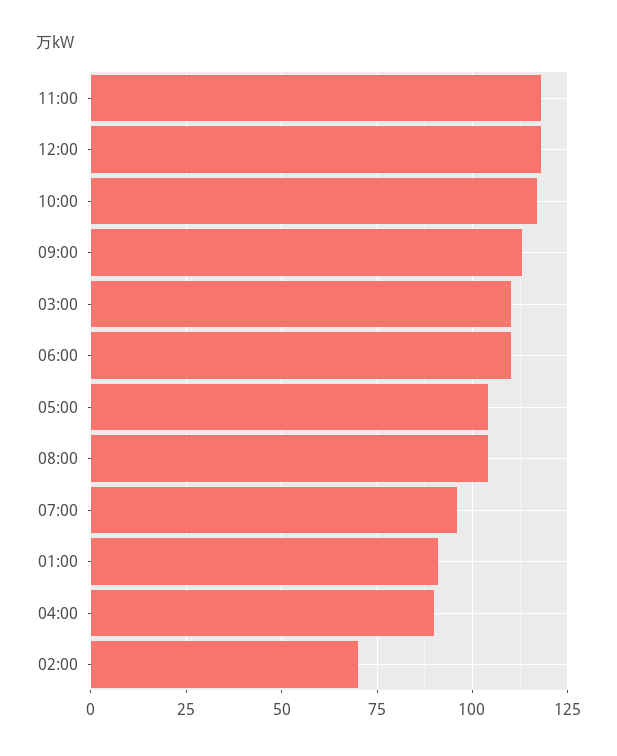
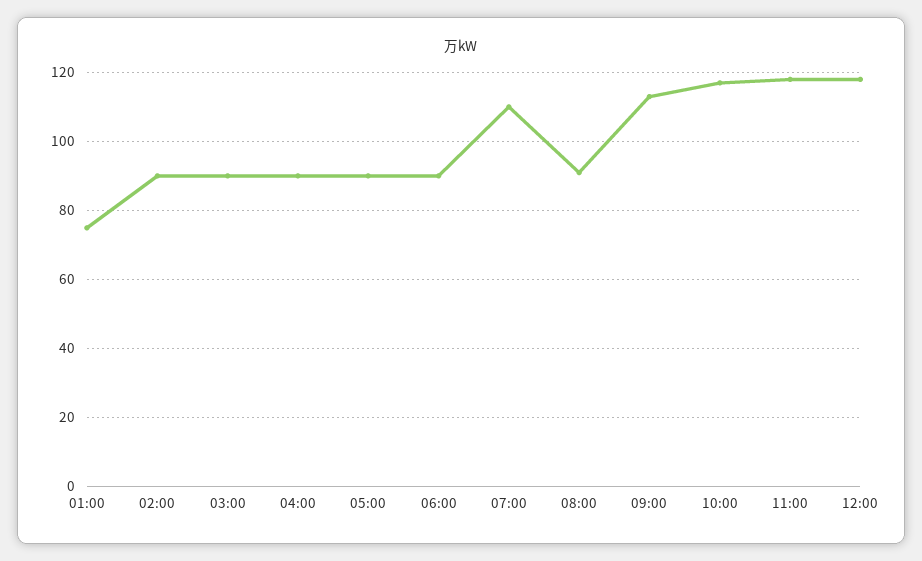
  {
    "11:00": 120,
    "12:00": 120,
    "10:00": 115,
    "09:00": 115,
-   "03:00": 110,
+   "03:00": 90,
-   "06:00": 110,
+   "06:00": 90,
-   "05:00": 105,
+   "05:00": 90,
-   "08:00": 105,
+   "08:00": 90,
-   "07:00": 95,
+   "07:00": 110,
-   "01:00": 90,
+   "01:00": 75,
    "04:00": 90,
-   "02:00": 70
+   "02:00": 90
  }

